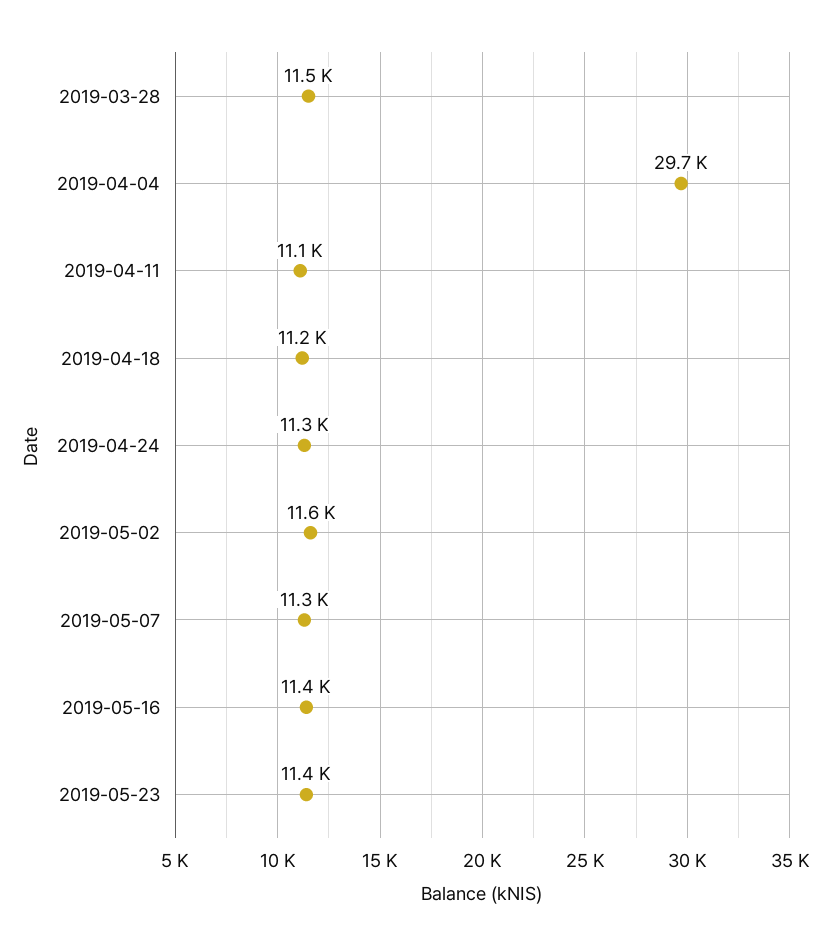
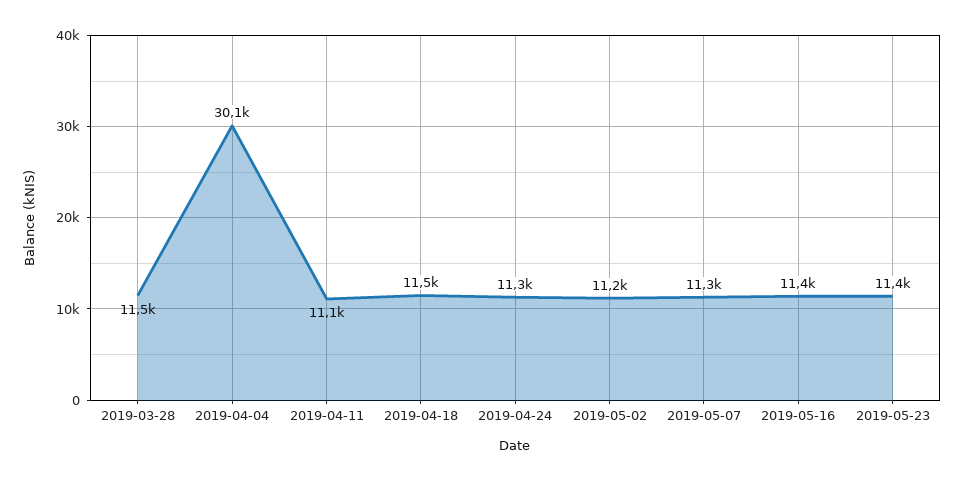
  {
    "2019-03-28": 11500,
-   "2019-04-04": 29700,
+   "2019-04-04": 30100,
    "2019-04-11": 11100,
-   "2019-04-18": 11200,
+   "2019-04-18": 11500,
    "2019-04-24": 11300,
-   "2019-05-02": 11600,
+   "2019-05-02": 11200,
    "2019-05-07": 11300,
    "2019-05-16": 11400,
    "2019-05-23": 11400
  }

